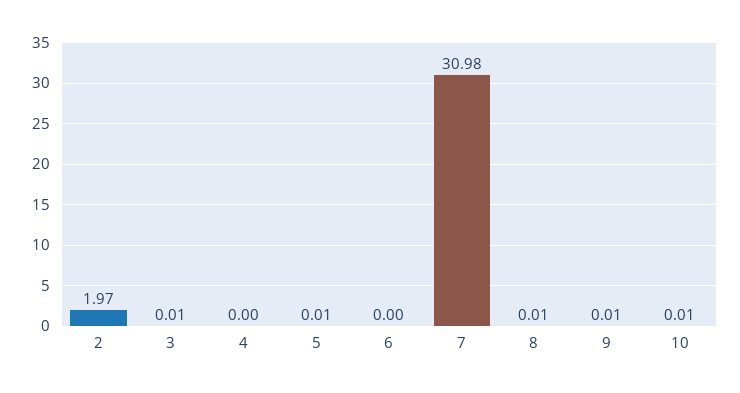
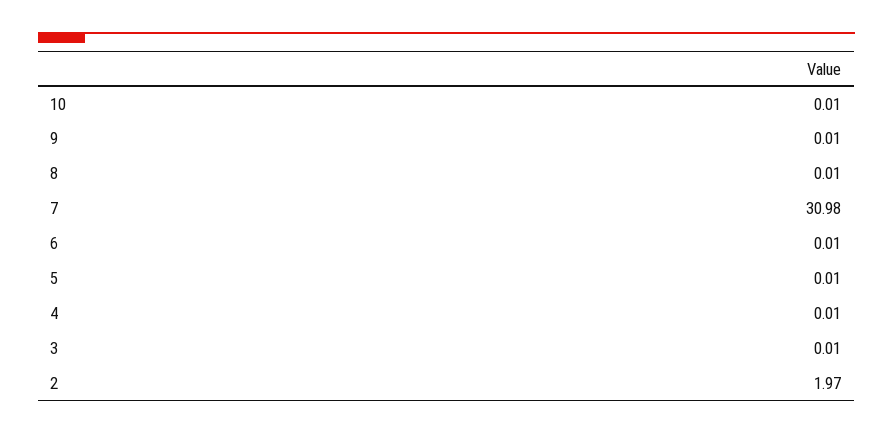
  {
    "2": 1.97,
    "3": 0.01,
-   "4": 0,
+   "4": 0.01,
    "5": 0.01,
-   "6": 0,
+   "6": 0.01,
    "7": 30.98,
    "8": 0.01,
    "9": 0.01,
    "10": 0.01
  }

